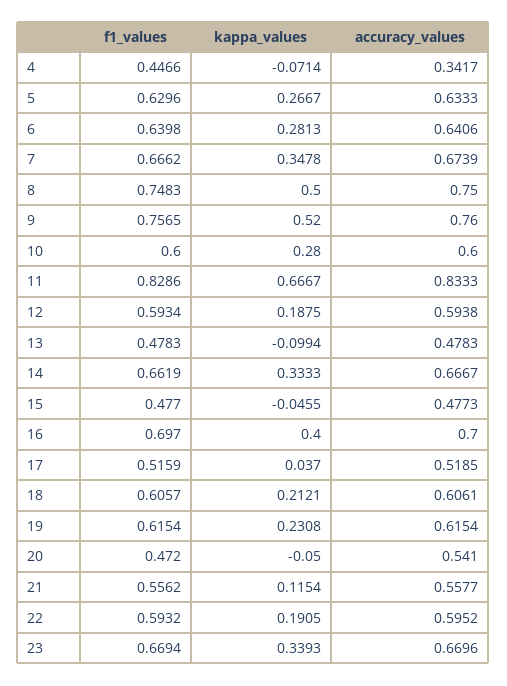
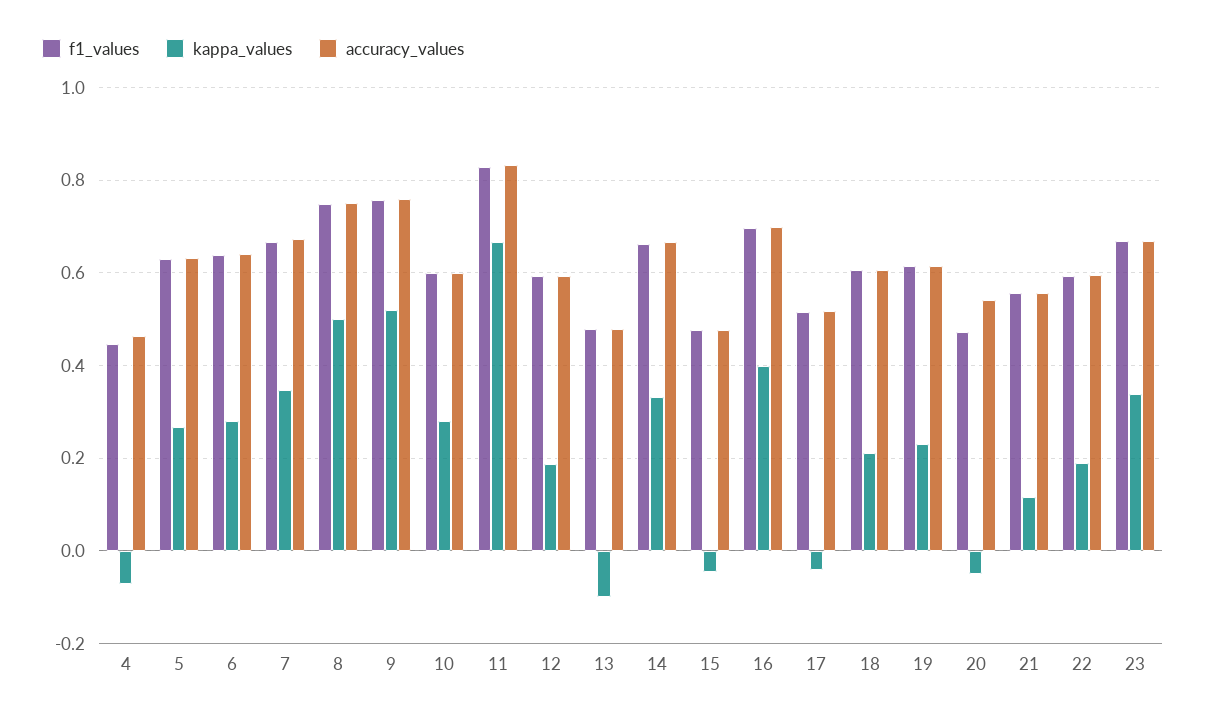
  {
    "f1_values": {
      "4": 0.4466,
      "5": 0.6296,
      "6": 0.6398,
      "7": 0.6662,
      "8": 0.7483,
      "9": 0.7565,
      "10": 0.6,
      "11": 0.8286,
      "12": 0.5934,
      "13": 0.4783,
      "14": 0.6619,
      "15": 0.477,
      "16": 0.697,
      "17": 0.5159,
      "18": 0.6057,
      "19": 0.6154,
      "20": 0.472,
      "21": 0.5562,
      "22": 0.5932,
      "23": 0.6694
    },
    "kappa_values": {
      "4": -0.0714,
      "5": 0.2667,
      "6": 0.2813,
      "7": 0.3478,
      "8": 0.5,
      "9": 0.52,
      "10": 0.28,
      "11": 0.6667,
      "12": 0.1875,
      "13": -0.0994,
      "14": 0.3333,
      "15": -0.0455,
      "16": 0.4,
-     "17": 0.037,
+     "17": -0.04,
      "18": 0.2121,
      "19": 0.2308,
      "20": -0.05,
      "21": 0.1154,
      "22": 0.1905,
      "23": 0.3393
    },
    "accuracy_values": {
-     "4": 0.3417,
+     "4": 0.46,
      "5": 0.6333,
      "6": 0.6406,
      "7": 0.6739,
      "8": 0.75,
      "9": 0.76,
      "10": 0.6,
      "11": 0.8333,
      "12": 0.5938,
      "13": 0.4783,
      "14": 0.6667,
      "15": 0.4773,
      "16": 0.7,
      "17": 0.5185,
      "18": 0.6061,
      "19": 0.6154,
      "20": 0.541,
      "21": 0.5577,
      "22": 0.5952,
      "23": 0.6696
    }
  }

